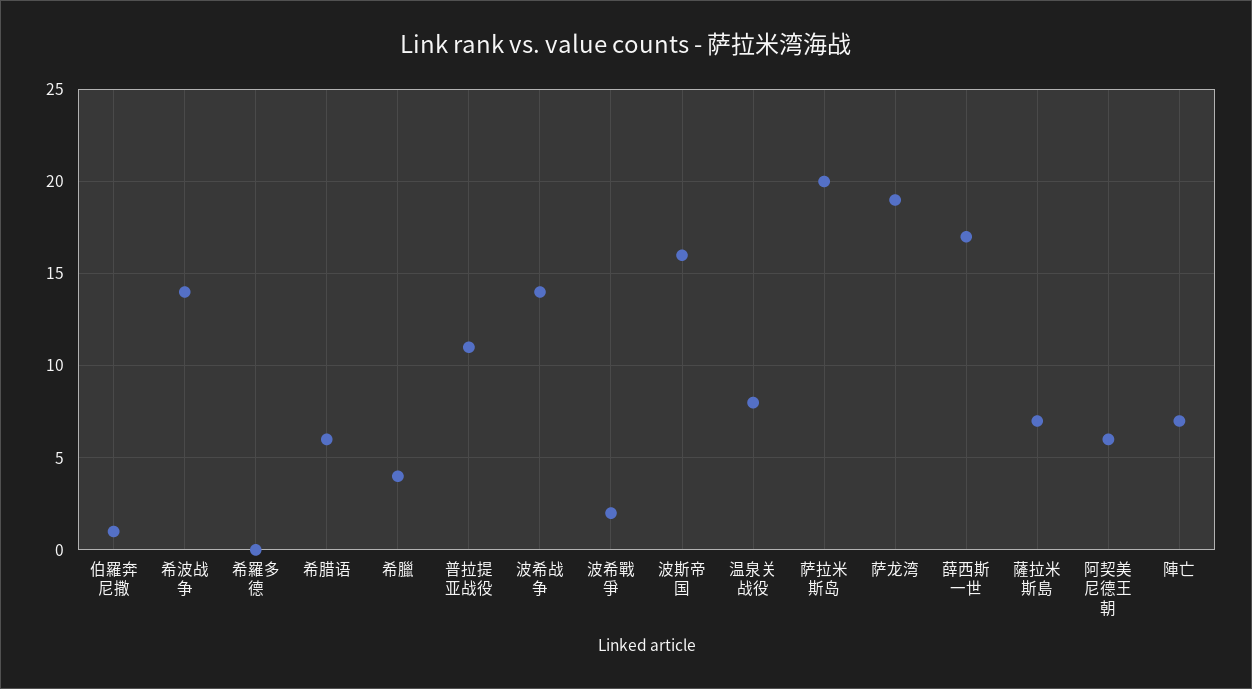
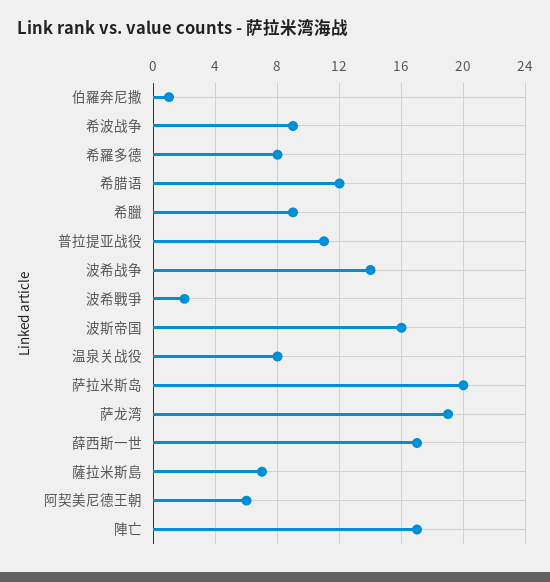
  {
    "伯羅奔尼撒": 1,
-   "希波战争": 14,
+   "希波战争": 9,
-   "希羅多德": 0,
+   "希羅多德": 8,
-   "希腊语": 6,
+   "希腊语": 12,
-   "希臘": 4,
+   "希臘": 9,
    "普拉提亚战役": 11,
    "波希战争": 14,
    "波希戰爭": 2,
    "波斯帝国": 16,
    "温泉关战役": 8,
    "萨拉米斯岛": 20,
    "萨龙湾": 19,
    "薛西斯一世": 17,
    "薩拉米斯島": 7,
    "阿契美尼德王朝": 6,
-   "陣亡": 7
+   "陣亡": 17
  }

